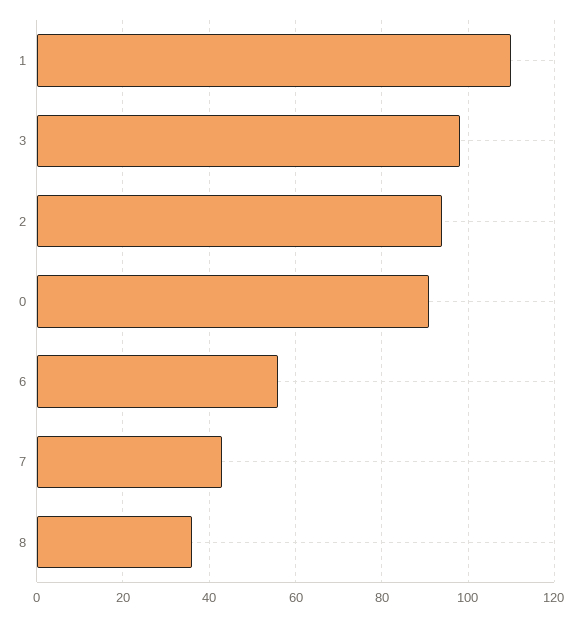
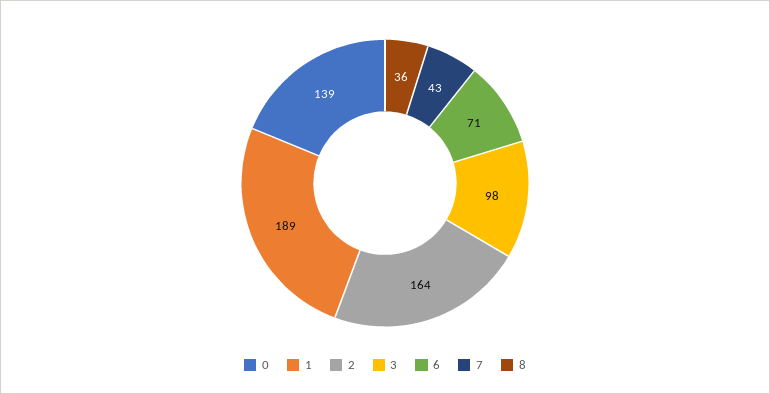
  {
-   "1": 110,
+   "1": 189,
    "3": 98,
-   "2": 95,
+   "2": 164,
-   "0": 90,
+   "0": 139,
-   "6": 55,
+   "6": 71,
    "7": 43,
    "8": 36
  }

